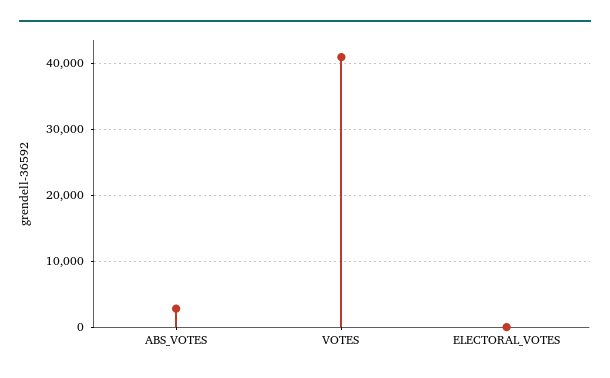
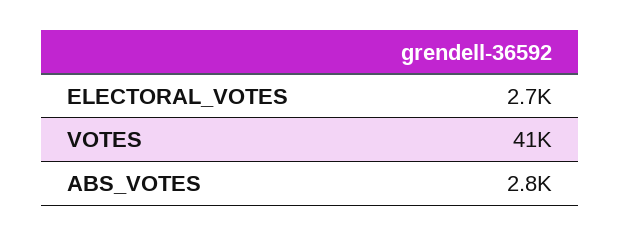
  {
    "ABS_VOTES": 2800,
    "VOTES": 41000,
-   "ELECTORAL_VOTES": 0
+   "ELECTORAL_VOTES": 2700
  }

